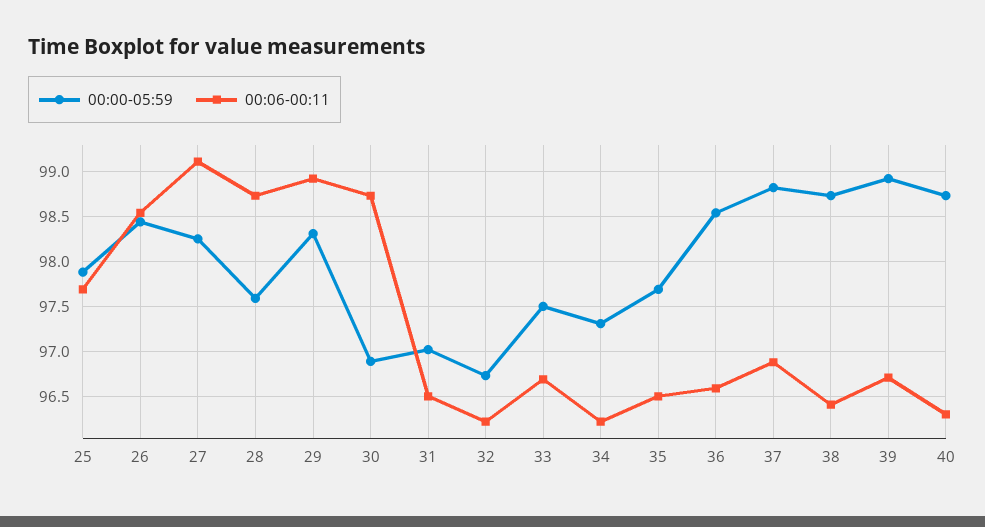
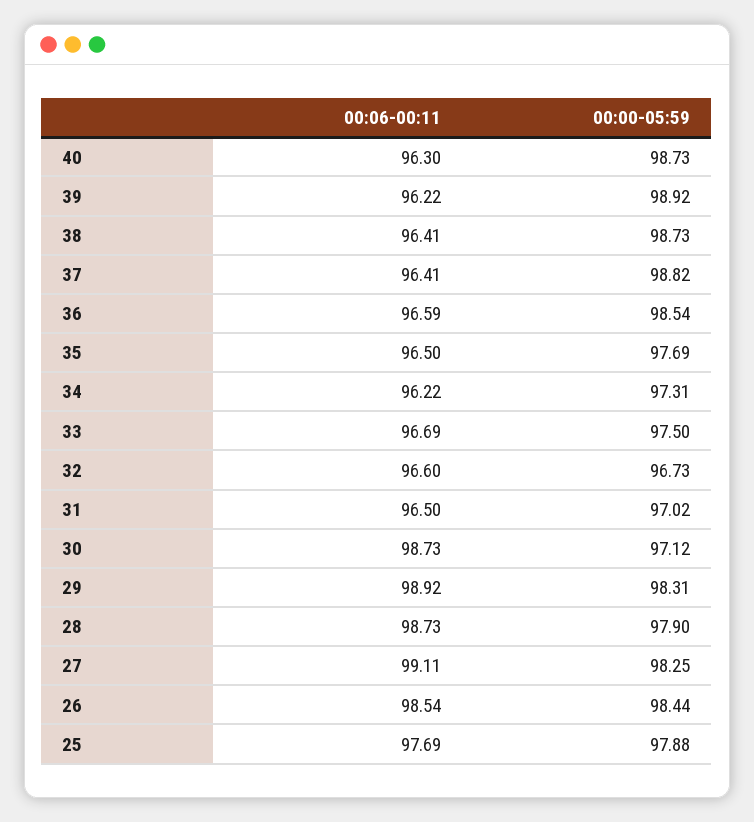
  {
    "00:00-05:59": {
      "25": 97.88,
      "26": 98.44,
      "27": 98.25,
-     "28": 97.6,
+     "28": 97.9,
      "29": 98.31,
-     "30": 96.9,
+     "30": 97.12,
      "31": 97.02,
      "32": 96.73,
      "33": 97.5,
      "34": 97.31,
      "35": 97.69,
      "36": 98.54,
      "37": 98.82,
      "38": 98.73,
      "39": 98.92,
      "40": 98.73
    },
    "00:06-00:11": {
      "25": 97.69,
      "26": 98.54,
      "27": 99.11,
      "28": 98.73,
      "29": 98.92,
      "30": 98.73,
      "31": 96.5,
-     "32": 96.2,
+     "32": 96.6,
      "33": 96.69,
      "34": 96.22,
      "35": 96.5,
      "36": 96.59,
-     "37": 96.9,
+     "37": 96.41,
      "38": 96.41,
-     "39": 96.7,
+     "39": 96.22,
      "40": 96.3
    }
  }

